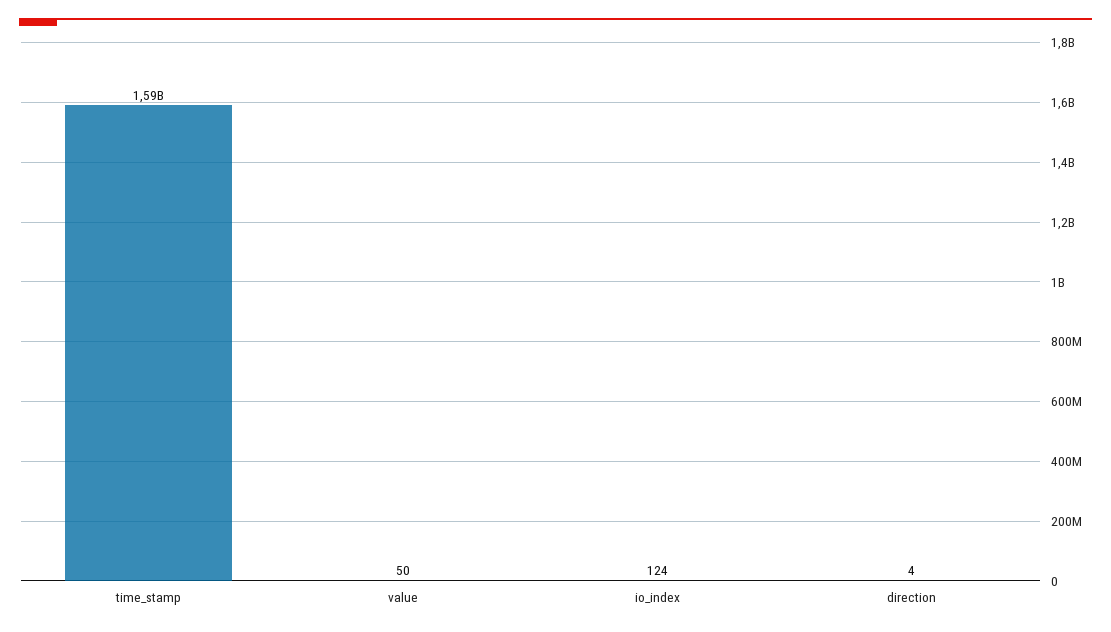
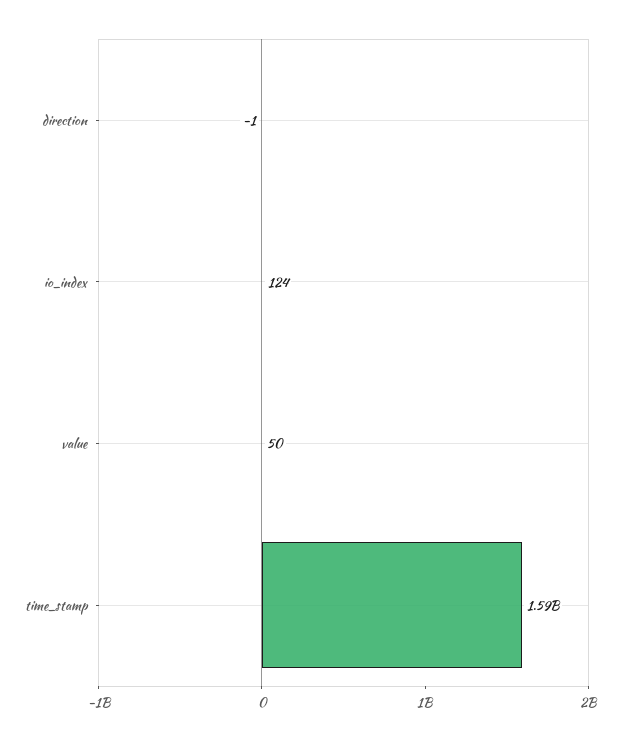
  {
    "time_stamp": 1590000000,
    "value": 50,
    "io_index": 124,
-   "direction": 4
+   "direction": -1
  }

